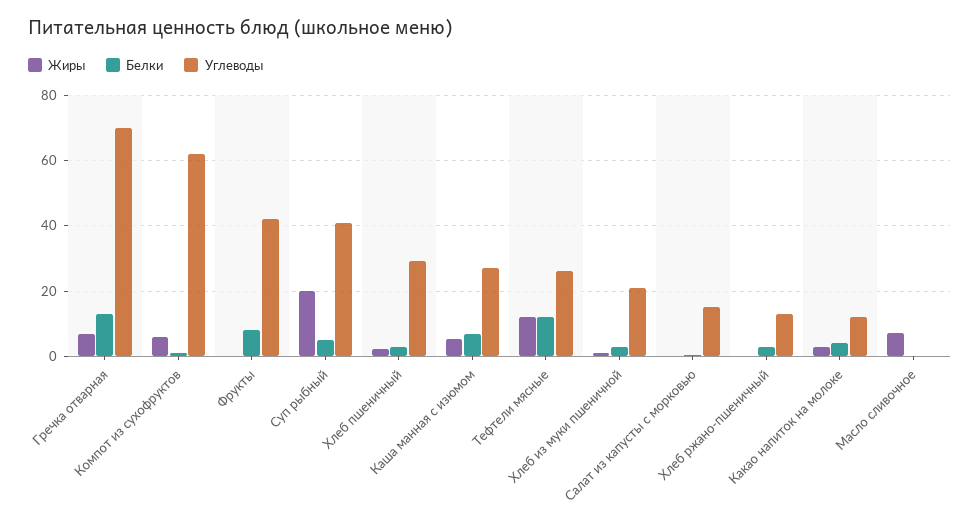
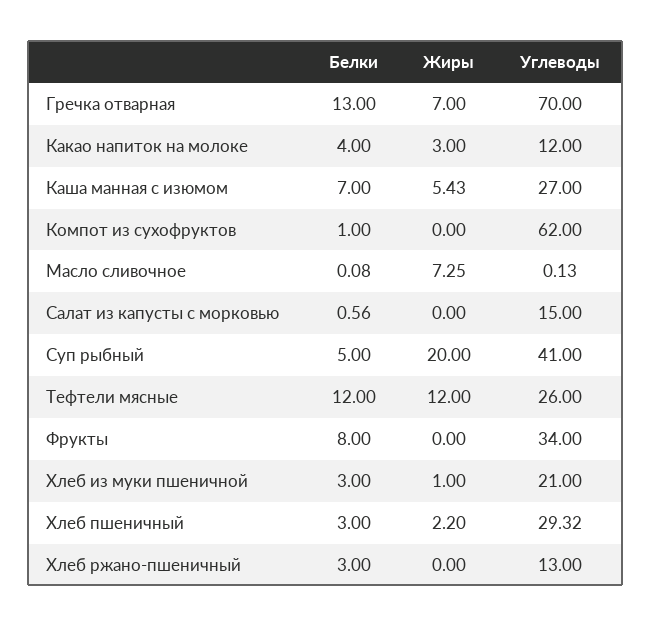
  {
    "Жиры": {
      "Гречка отварная": 7,
-     "Компот из сухофруктов": 6,
+     "Компот из сухофруктов": 0,
      "Фрукты": 0,
      "Суп рыбный": 20,
      "Хлеб пшеничный": 2.2,
      "Каша манная с изюмом": 5.43,
      "Тефтели мясные": 12,
      "Хлеб из муки пшеничной": 1,
      "Салат из капусты с морковью": 0,
      "Хлеб ржано-пшеничный": 0,
      "Какао напиток на молоке": 3,
      "Масло сливочное": 7.25
    },
    "Белки": {
      "Гречка отварная": 13,
      "Компот из сухофруктов": 1,
      "Фрукты": 8,
      "Суп рыбный": 5,
      "Хлеб пшеничный": 3,
      "Каша манная с изюмом": 7,
      "Тефтели мясные": 12,
      "Хлеб из муки пшеничной": 3,
      "Салат из капусты с морковью": 0.56,
      "Хлеб ржано-пшеничный": 3,
      "Какао напиток на молоке": 4,
      "Масло сливочное": 0.08
    },
    "Углеводы": {
      "Гречка отварная": 70,
      "Компот из сухофруктов": 62,
-     "Фрукты": 42,
+     "Фрукты": 34,
      "Суп рыбный": 41,
      "Хлеб пшеничный": 29.32,
      "Каша манная с изюмом": 27,
      "Тефтели мясные": 26,
      "Хлеб из муки пшеничной": 21,
      "Салат из капусты с морковью": 15,
      "Хлеб ржано-пшеничный": 13,
      "Какао напиток на молоке": 12,
      "Масло сливочное": 0.13
    }
  }

